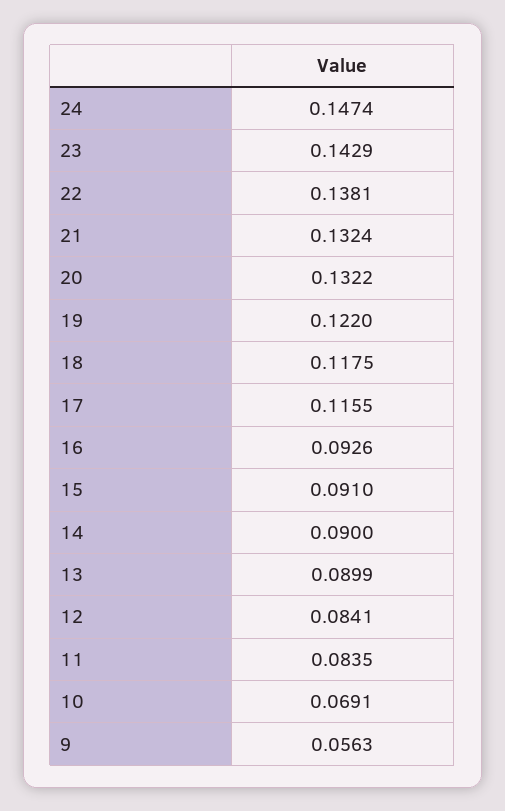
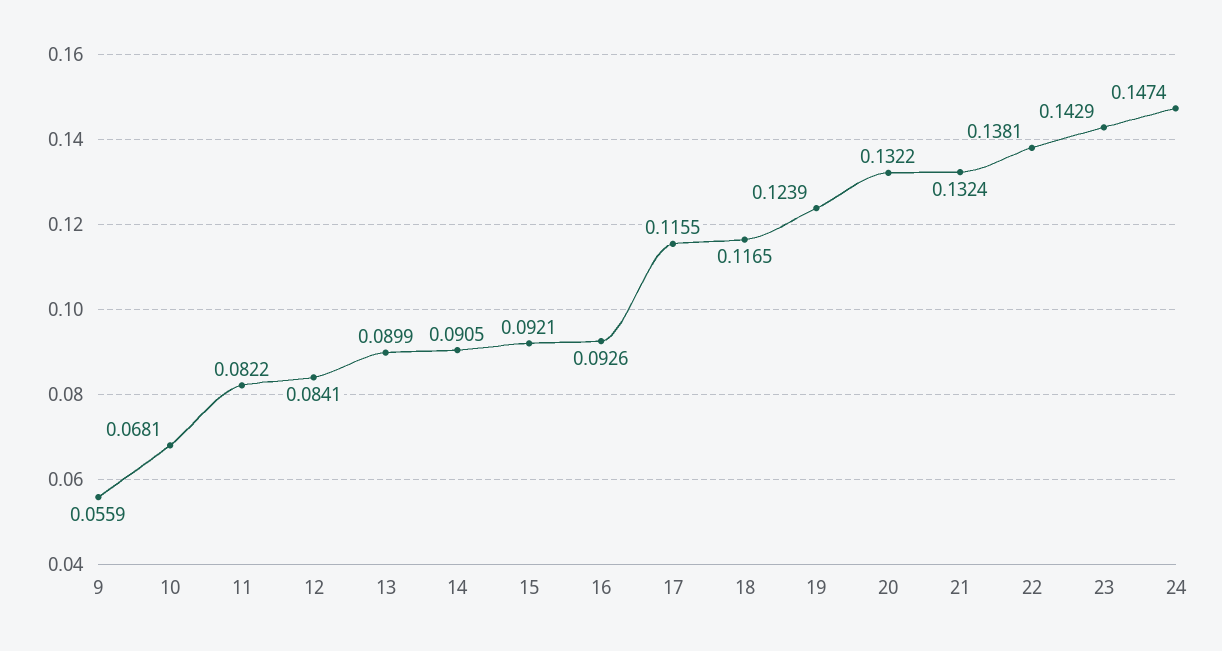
  {
    "24": 0.1474,
    "23": 0.1429,
    "22": 0.1381,
    "21": 0.1324,
    "20": 0.1322,
-   "19": 0.122,
+   "19": 0.1239,
-   "18": 0.1175,
+   "18": 0.1165,
    "17": 0.1155,
    "16": 0.0926,
-   "15": 0.091,
+   "15": 0.0921,
-   "14": 0.09,
+   "14": 0.0905,
    "13": 0.0899,
    "12": 0.0841,
-   "11": 0.0835,
+   "11": 0.0822,
-   "10": 0.0691,
+   "10": 0.0681,
-   "9": 0.0563
+   "9": 0.0559
  }

